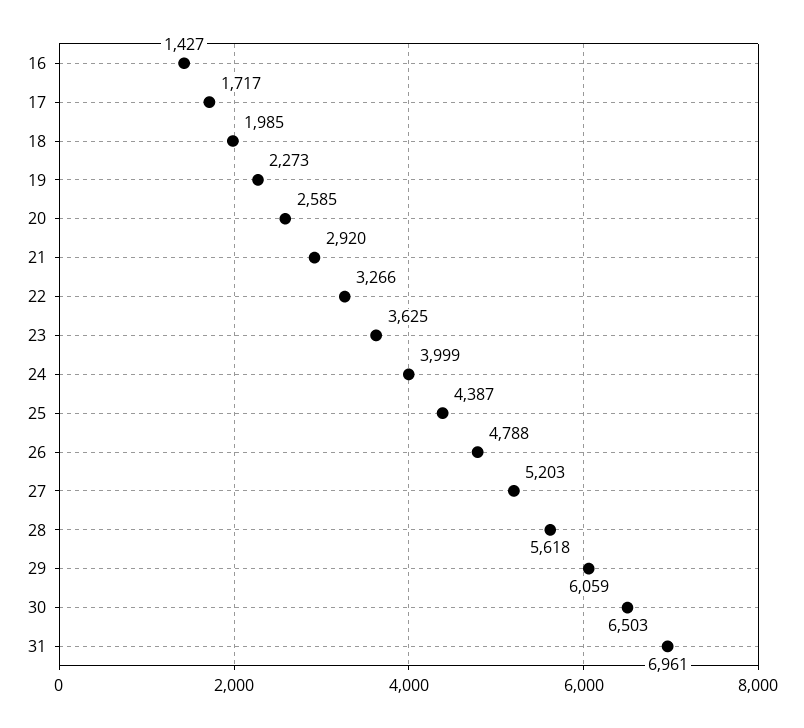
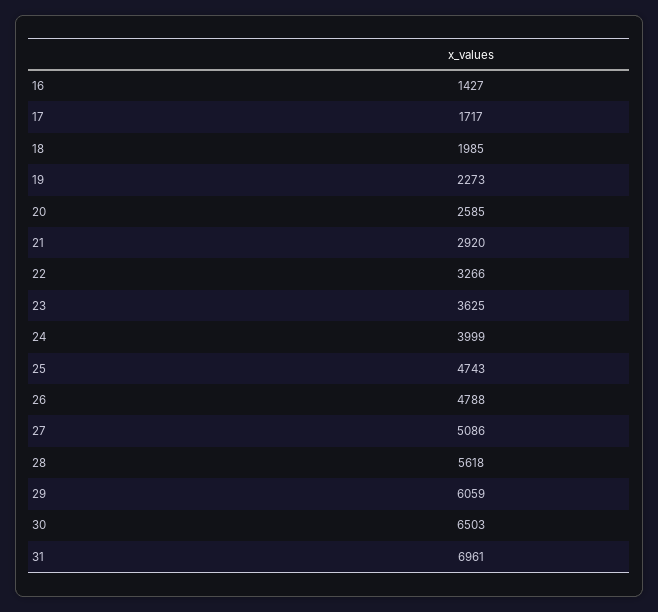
  {
    "16": 1427,
    "17": 1717,
    "18": 1985,
    "19": 2273,
    "20": 2585,
    "21": 2920,
    "22": 3266,
    "23": 3625,
    "24": 3999,
-   "25": 4387,
+   "25": 4743,
    "26": 4788,
-   "27": 5203,
+   "27": 5086,
    "28": 5618,
    "29": 6059,
    "30": 6503,
    "31": 6961
  }

